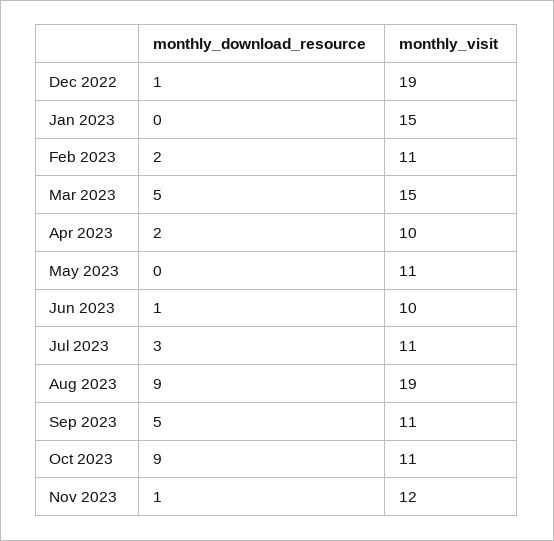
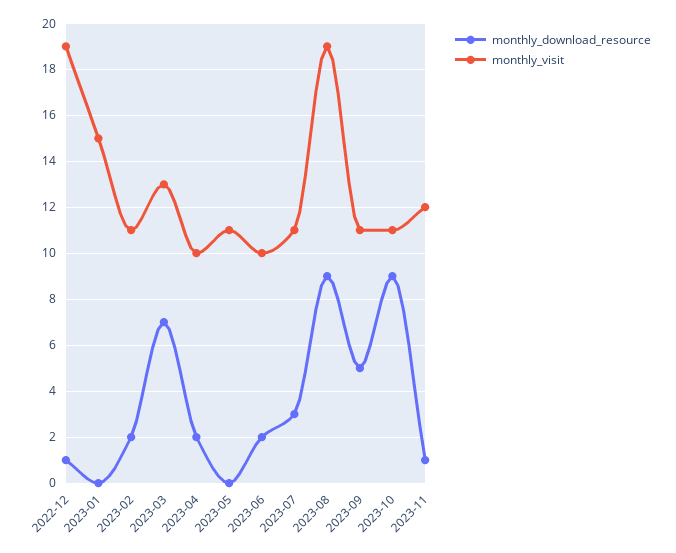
  {
    "monthly_download_resource": {
      "Dec 2022": 1,
      "Jan 2023": 0,
      "Feb 2023": 2,
-     "Mar 2023": 5,
+     "Mar 2023": 7,
      "Apr 2023": 2,
      "May 2023": 0,
-     "Jun 2023": 1,
+     "Jun 2023": 2,
      "Jul 2023": 3,
      "Aug 2023": 9,
      "Sep 2023": 5,
      "Oct 2023": 9,
      "Nov 2023": 1
    },
    "monthly_visit": {
      "Dec 2022": 19,
      "Jan 2023": 15,
      "Feb 2023": 11,
-     "Mar 2023": 15,
+     "Mar 2023": 13,
      "Apr 2023": 10,
      "May 2023": 11,
      "Jun 2023": 10,
      "Jul 2023": 11,
      "Aug 2023": 19,
      "Sep 2023": 11,
      "Oct 2023": 11,
      "Nov 2023": 12
    }
  }

